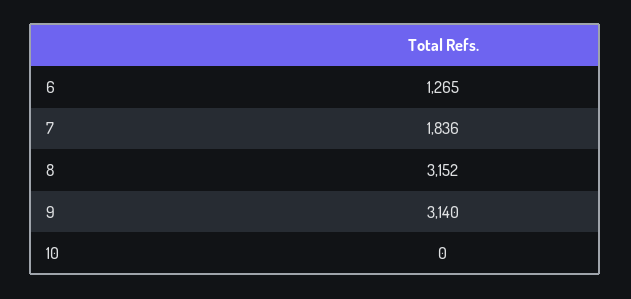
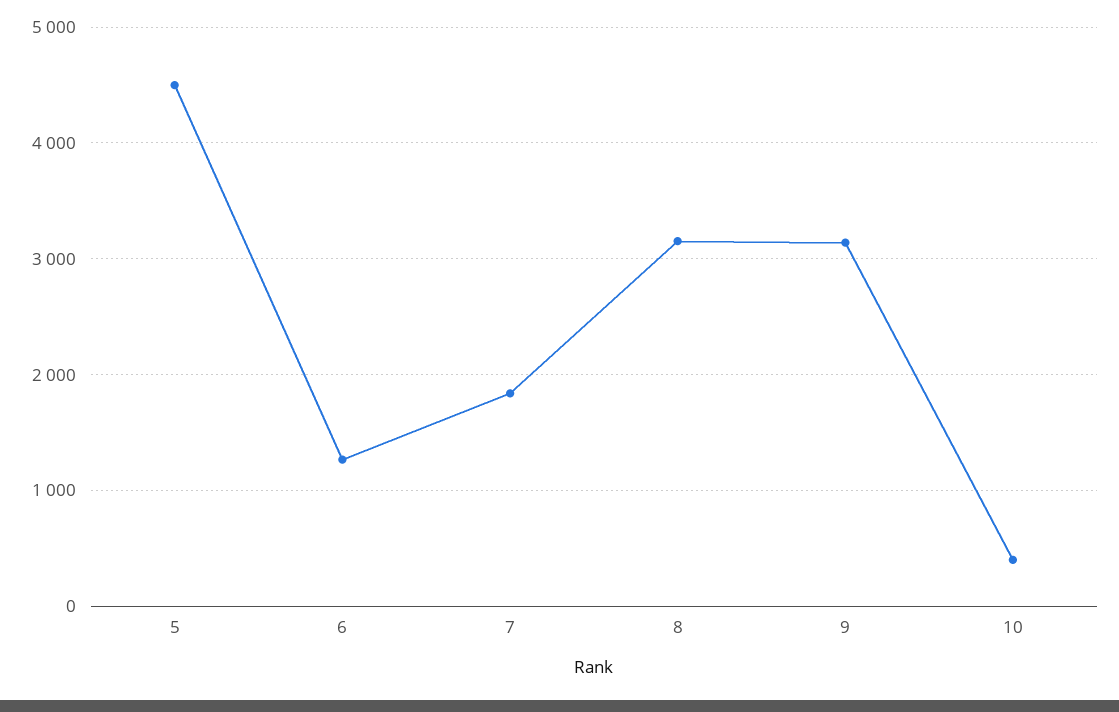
  {
    "6": 1265,
    "7": 1836,
    "8": 3152,
    "9": 3140,
-   "10": 0
+   "10": 400,
+   "5": 4500
  }

